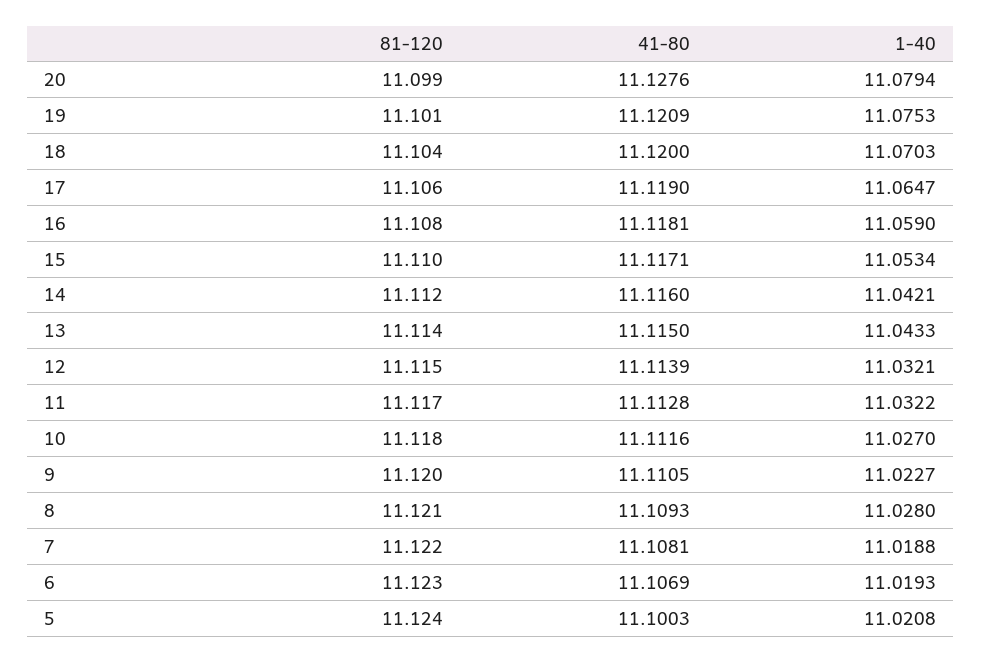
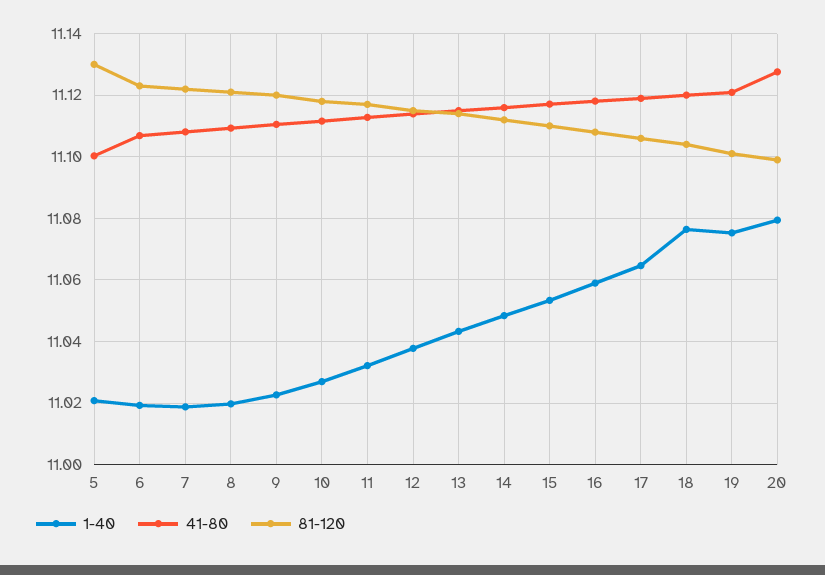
  {
    "81-120": {
      "20": 11.099,
      "19": 11.101,
      "18": 11.104,
      "17": 11.106,
      "16": 11.108,
      "15": 11.11,
      "14": 11.112,
      "13": 11.114,
      "12": 11.115,
      "11": 11.117,
      "10": 11.118,
      "9": 11.12,
      "8": 11.121,
      "7": 11.122,
      "6": 11.123,
-     "5": 11.124
+     "5": 11.13
    },
    "41-80": {
      "20": 11.1276,
      "19": 11.1209,
      "18": 11.12,
      "17": 11.119,
      "16": 11.1181,
      "15": 11.1171,
      "14": 11.116,
      "13": 11.115,
      "12": 11.1139,
      "11": 11.1128,
      "10": 11.1116,
      "9": 11.1105,
      "8": 11.1093,
      "7": 11.1081,
      "6": 11.1069,
      "5": 11.1003
    },
    "1-40": {
      "20": 11.0794,
      "19": 11.0753,
-     "18": 11.0703,
+     "18": 11.076,
      "17": 11.0647,
      "16": 11.059,
      "15": 11.0534,
-     "14": 11.0421,
+     "14": 11.048,
      "13": 11.0433,
-     "12": 11.0321,
+     "12": 11.038,
      "11": 11.0322,
      "10": 11.027,
      "9": 11.0227,
-     "8": 11.028,
+     "8": 11.02,
      "7": 11.0188,
      "6": 11.0193,
      "5": 11.0208
    }
  }

